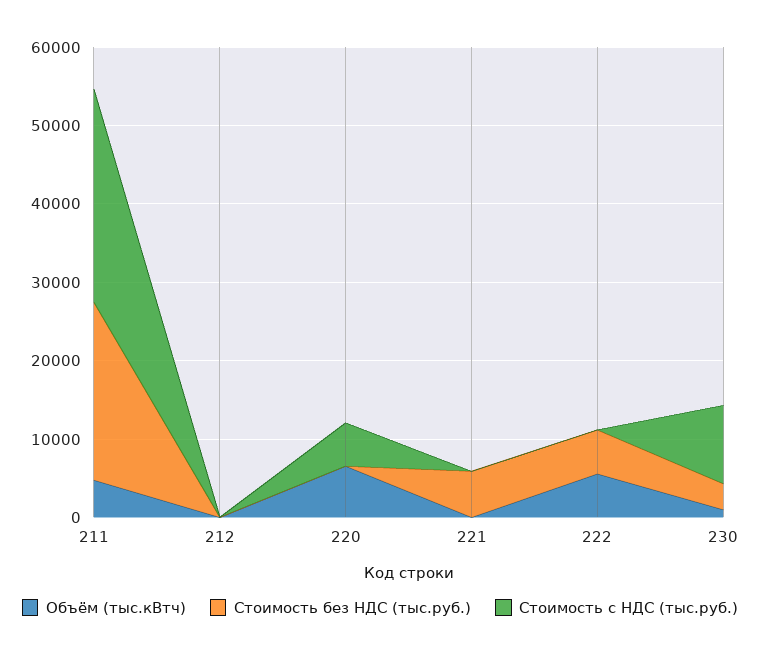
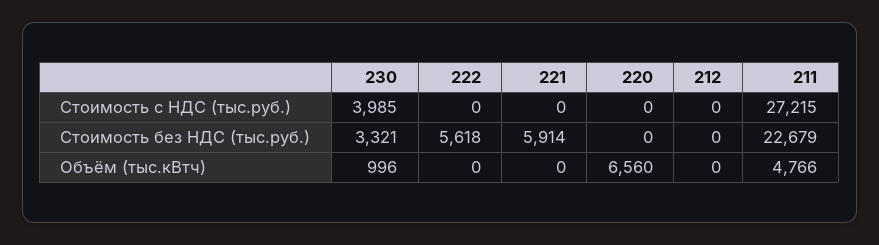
  {
    "Объём (тыс.кВтч)": {
      "211": 4766,
      "212": 0,
      "220": 6560,
      "221": 0,
-     "222": 6000,
+     "222": 0,
      "230": 996
    },
    "Стоимость без НДС (тыс.руб.)": {
      "211": 22679,
      "212": 0,
      "220": 0,
      "221": 5914,
      "222": 5618,
      "230": 3321
    },
    "Стоимость с НДС (тыс.руб.)": {
      "211": 27215,
      "212": 0,
-     "220": 6000,
+     "220": 0,
      "221": 0,
      "222": 0,
-     "230": 10000
+     "230": 3985
    }
  }

